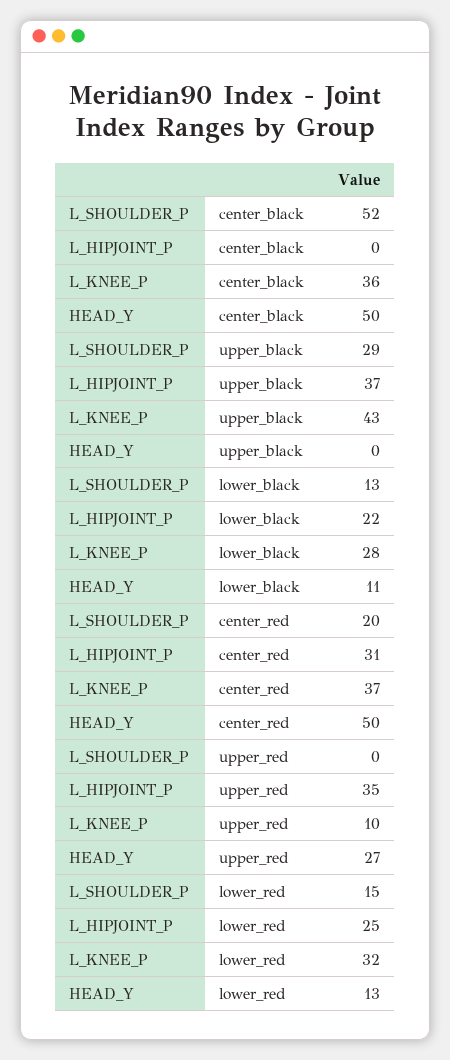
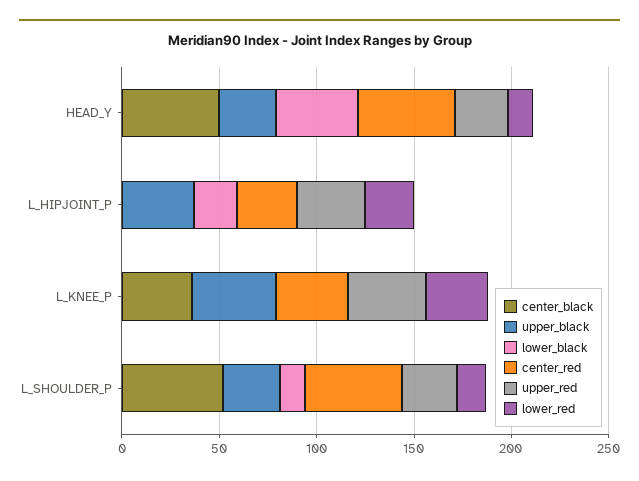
  {
    "center_black": {
      "L_SHOULDER_P": 52,
      "L_HIPJOINT_P": 0,
      "L_KNEE_P": 36,
      "HEAD_Y": 50
    },
    "upper_black": {
      "L_SHOULDER_P": 29,
      "L_HIPJOINT_P": 37,
      "L_KNEE_P": 43,
-     "HEAD_Y": 0
+     "HEAD_Y": 30
    },
    "lower_black": {
      "L_SHOULDER_P": 13,
      "L_HIPJOINT_P": 22,
-     "L_KNEE_P": 28,
+     "L_KNEE_P": 0,
-     "HEAD_Y": 11
+     "HEAD_Y": 40
    },
    "center_red": {
-     "L_SHOULDER_P": 20,
+     "L_SHOULDER_P": 50,
      "L_HIPJOINT_P": 31,
      "L_KNEE_P": 37,
      "HEAD_Y": 50
    },
    "upper_red": {
-     "L_SHOULDER_P": 0,
+     "L_SHOULDER_P": 30,
      "L_HIPJOINT_P": 35,
-     "L_KNEE_P": 10,
+     "L_KNEE_P": 40,
      "HEAD_Y": 27
    },
    "lower_red": {
      "L_SHOULDER_P": 15,
      "L_HIPJOINT_P": 25,
      "L_KNEE_P": 32,
      "HEAD_Y": 13
    }
  }

